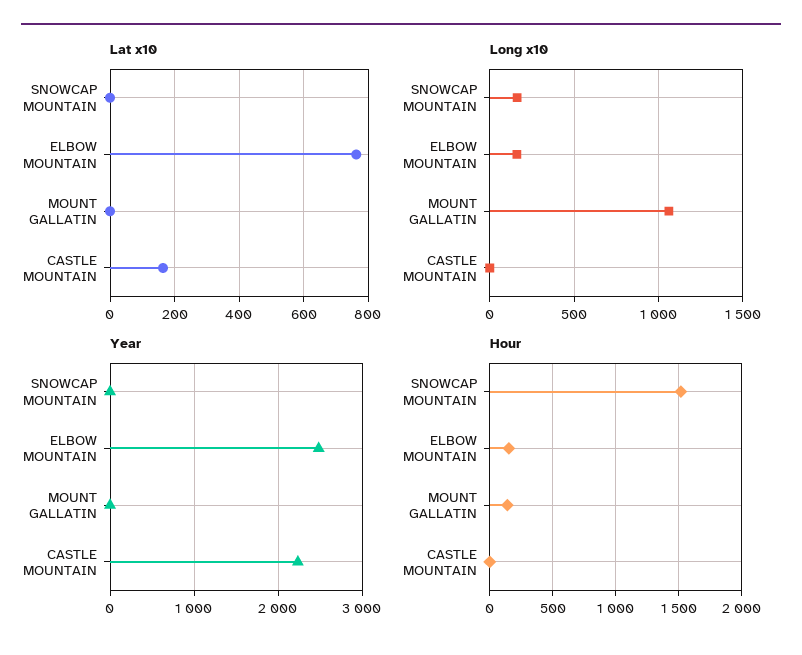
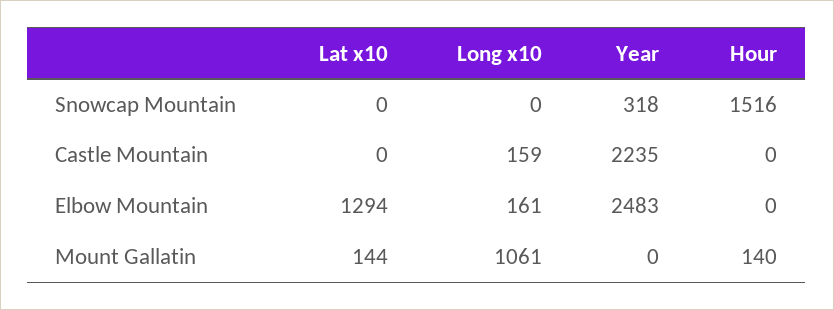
  {
    "Lat x10": {
      "SNOWCAP MOUNTAIN": 0,
-     "ELBOW MOUNTAIN": 760,
+     "ELBOW MOUNTAIN": 1294,
-     "MOUNT GALLATIN": 0,
+     "MOUNT GALLATIN": 144,
-     "CASTLE MOUNTAIN": 160
+     "CASTLE MOUNTAIN": 0
    },
    "Long x10": {
-     "SNOWCAP MOUNTAIN": 150,
+     "SNOWCAP MOUNTAIN": 0,
      "ELBOW MOUNTAIN": 161,
      "MOUNT GALLATIN": 1061,
-     "CASTLE MOUNTAIN": 0
+     "CASTLE MOUNTAIN": 159
    },
    "Year": {
-     "SNOWCAP MOUNTAIN": 0,
+     "SNOWCAP MOUNTAIN": 318,
      "ELBOW MOUNTAIN": 2483,
      "MOUNT GALLATIN": 0,
      "CASTLE MOUNTAIN": 2235
    },
    "Hour": {
      "SNOWCAP MOUNTAIN": 1516,
-     "ELBOW MOUNTAIN": 150,
+     "ELBOW MOUNTAIN": 0,
      "MOUNT GALLATIN": 140,
      "CASTLE MOUNTAIN": 0
    }
  }

